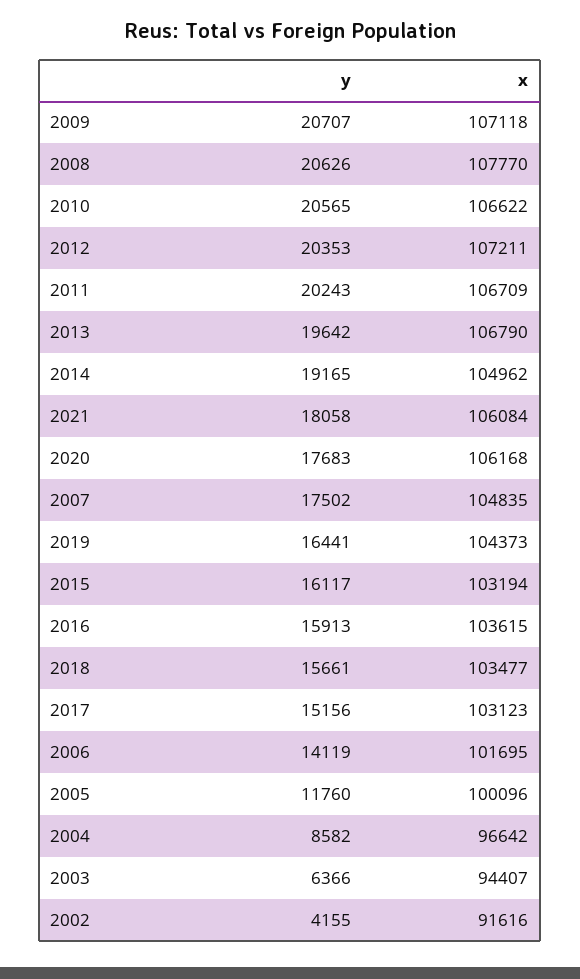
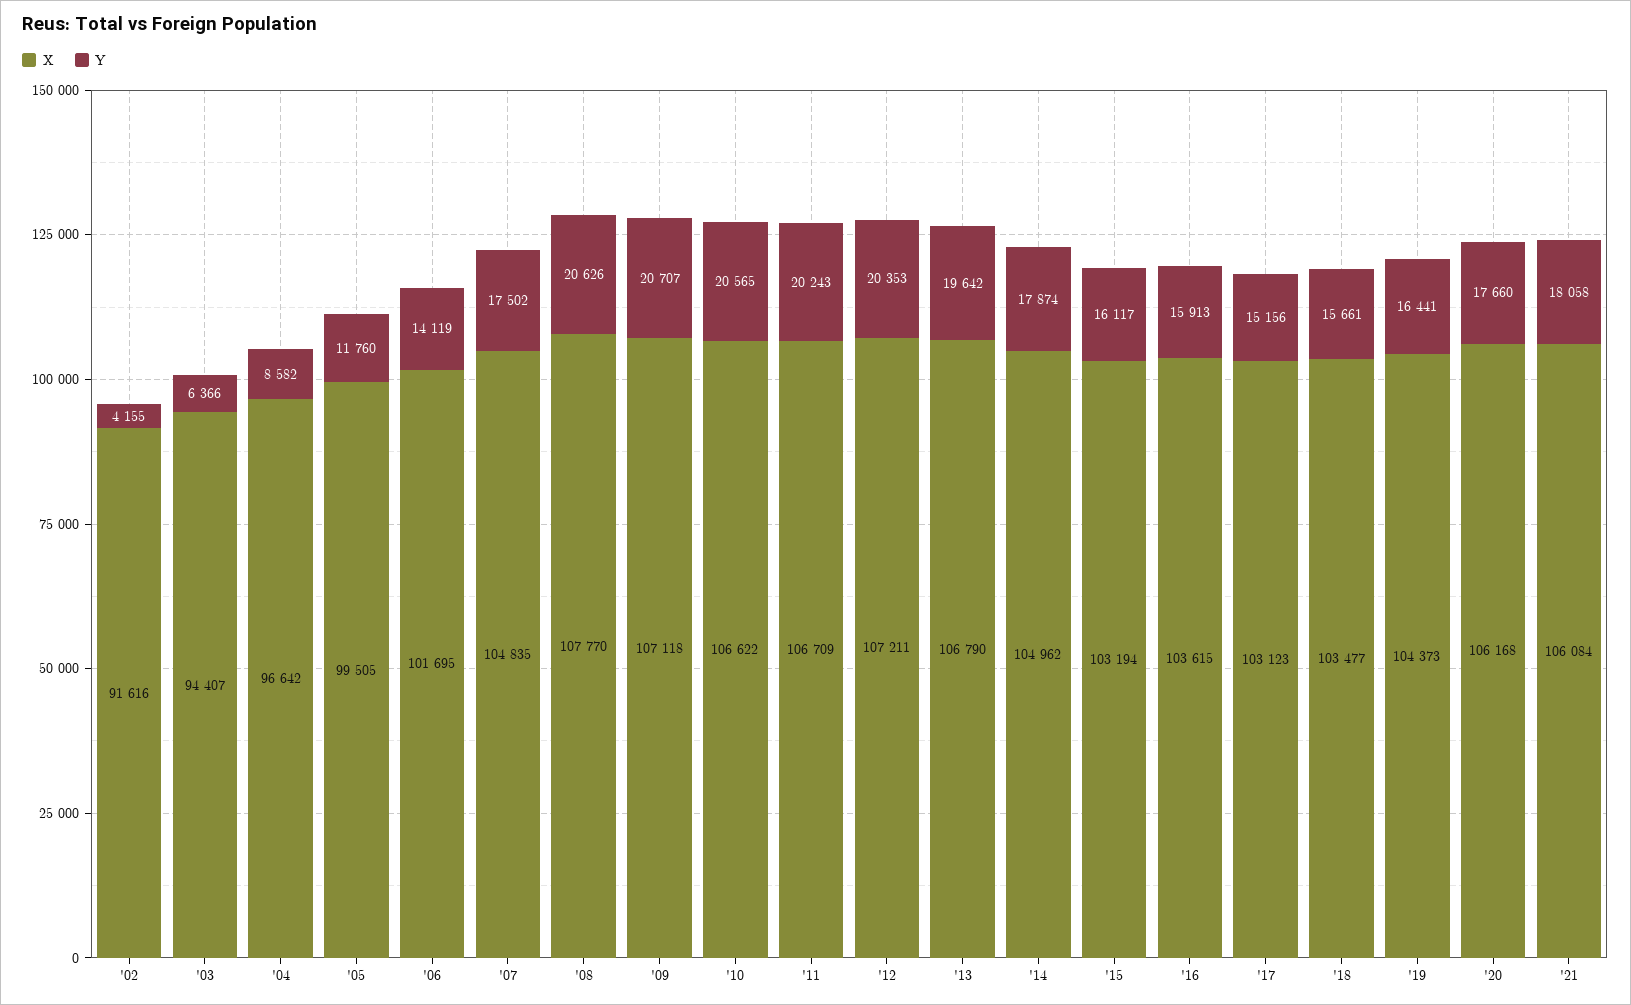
  {
    "y": {
      "2009": 20707,
      "2008": 20626,
      "2010": 20565,
      "2012": 20353,
      "2011": 20243,
      "2013": 19642,
-     "2014": 19165,
+     "2014": 17874,
      "2021": 18058,
-     "2020": 17683,
+     "2020": 17660,
      "2007": 17502,
      "2019": 16441,
      "2015": 16117,
      "2016": 15913,
      "2018": 15661,
      "2017": 15156,
      "2006": 14119,
      "2005": 11760,
      "2004": 8582,
      "2003": 6366,
      "2002": 4155
    },
    "x": {
      "2009": 107118,
      "2008": 107770,
      "2010": 106622,
      "2012": 107211,
      "2011": 106709,
      "2013": 106790,
      "2014": 104962,
      "2021": 106084,
      "2020": 106168,
      "2007": 104835,
      "2019": 104373,
      "2015": 103194,
      "2016": 103615,
      "2018": 103477,
      "2017": 103123,
      "2006": 101695,
-     "2005": 100096,
+     "2005": 99505,
      "2004": 96642,
      "2003": 94407,
      "2002": 91616
    }
  }

